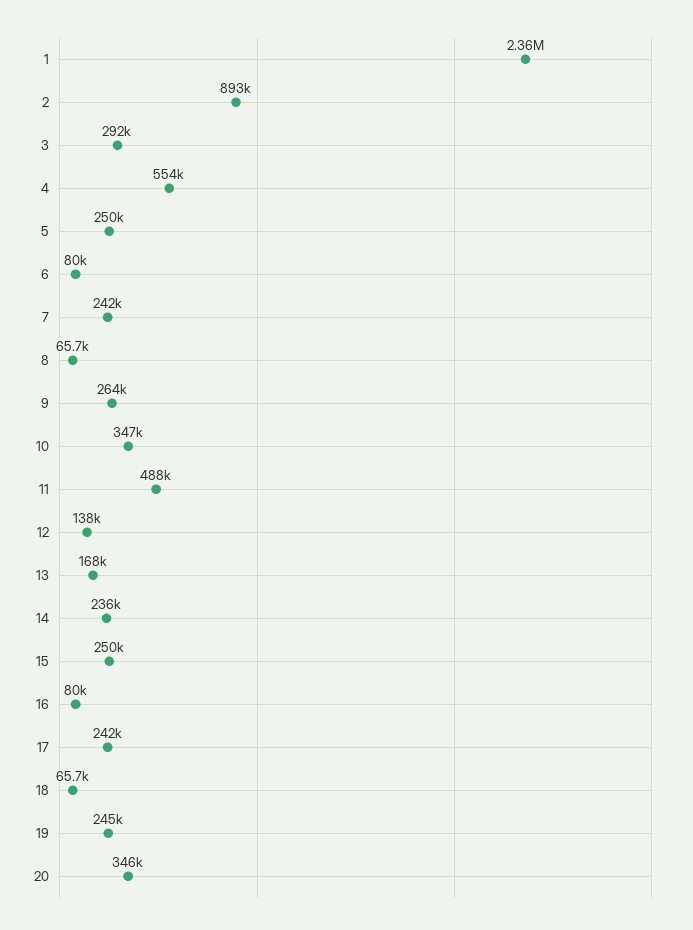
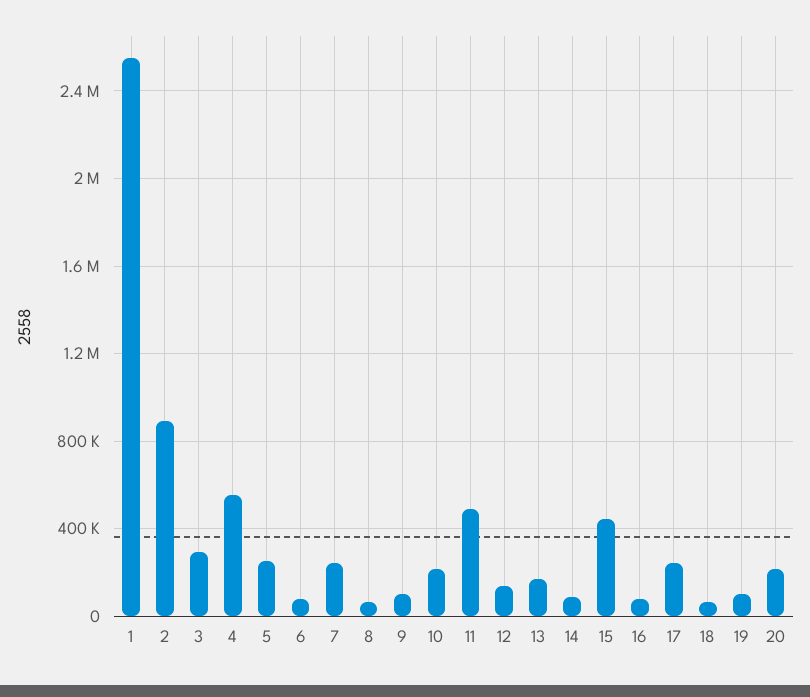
  {
-   "1": 2360000,
+   "1": 2550000,
    "2": 893000,
    "3": 292000,
    "4": 554000,
    "5": 250000,
    "6": 80000,
    "7": 242000,
    "8": 65700,
-   "9": 264000,
+   "9": 100000,
-   "10": 347000,
+   "10": 200000,
    "11": 488000,
    "12": 138000,
    "13": 168000,
-   "14": 236000,
+   "14": 100000,
-   "15": 250000,
+   "15": 450000,
    "16": 80000,
    "17": 242000,
    "18": 65700,
-   "19": 245000,
+   "19": 100000,
-   "20": 346000
+   "20": 200000
  }

